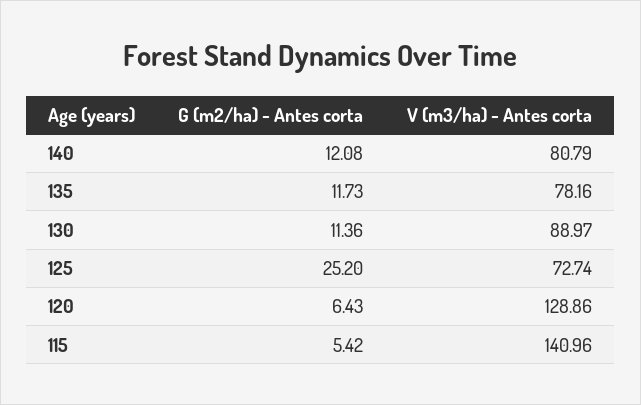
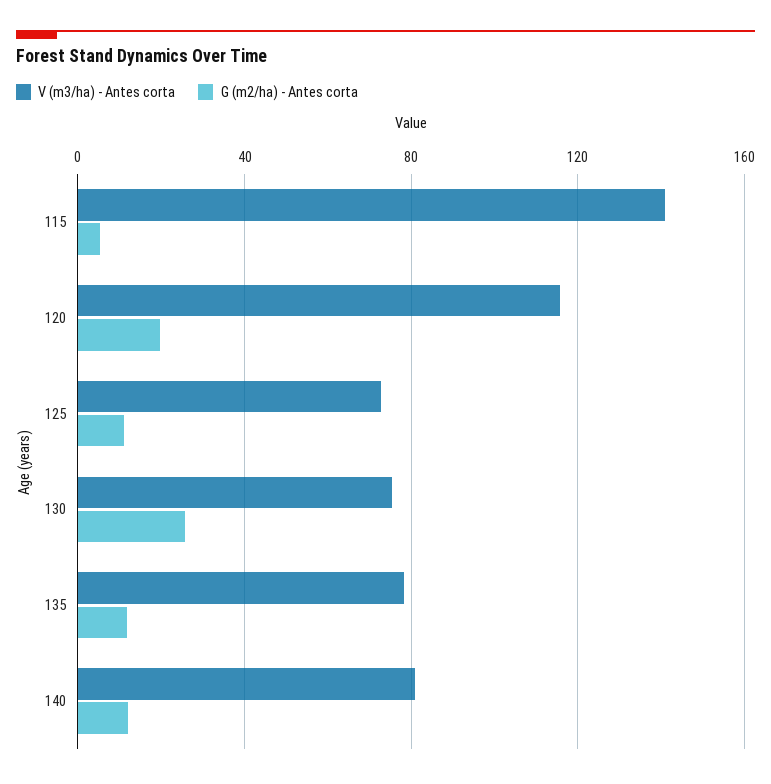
  {
    "G (m2/ha) - Antes corta": {
      "140": 12.08,
      "135": 11.73,
-     "130": 11.36,
+     "130": 25,
-     "125": 25.2,
+     "125": 10,
-     "120": 6.43,
+     "120": 20,
      "115": 5.42
    },
    "V (m3/ha) - Antes corta": {
      "140": 80.79,
      "135": 78.16,
-     "130": 88.97,
+     "130": 75,
      "125": 72.74,
-     "120": 128.86,
+     "120": 115,
      "115": 140.96
    }
  }

